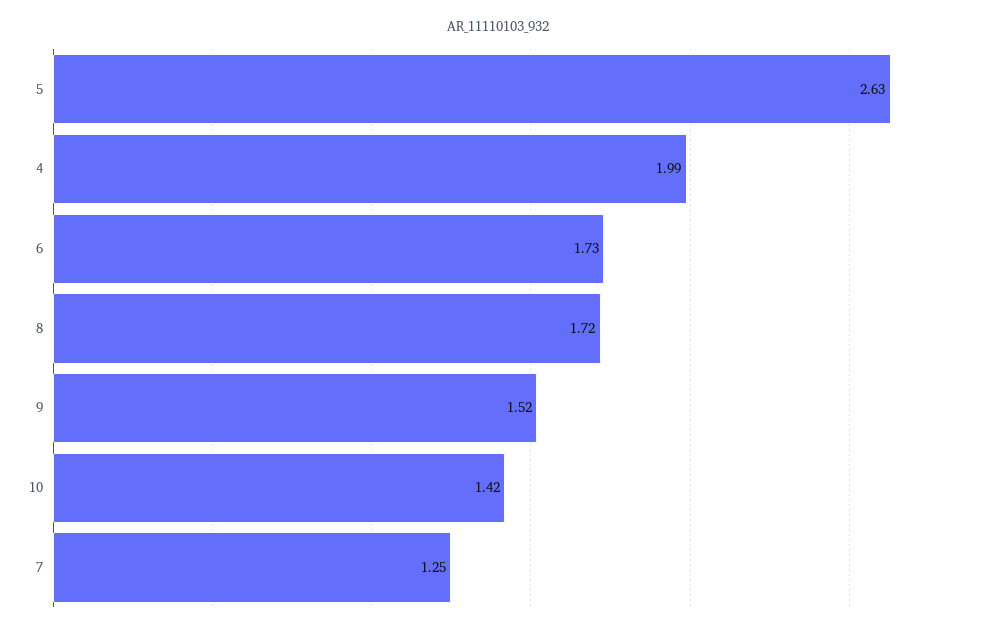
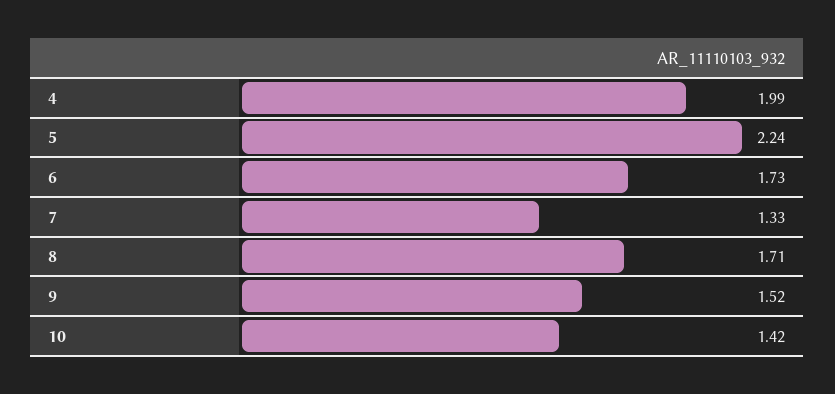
  {
-   "5": 2.63,
+   "5": 2.24,
    "4": 1.99,
    "6": 1.73,
-   "8": 1.72,
+   "8": 1.71,
    "9": 1.52,
    "10": 1.42,
-   "7": 1.25
+   "7": 1.33
  }

